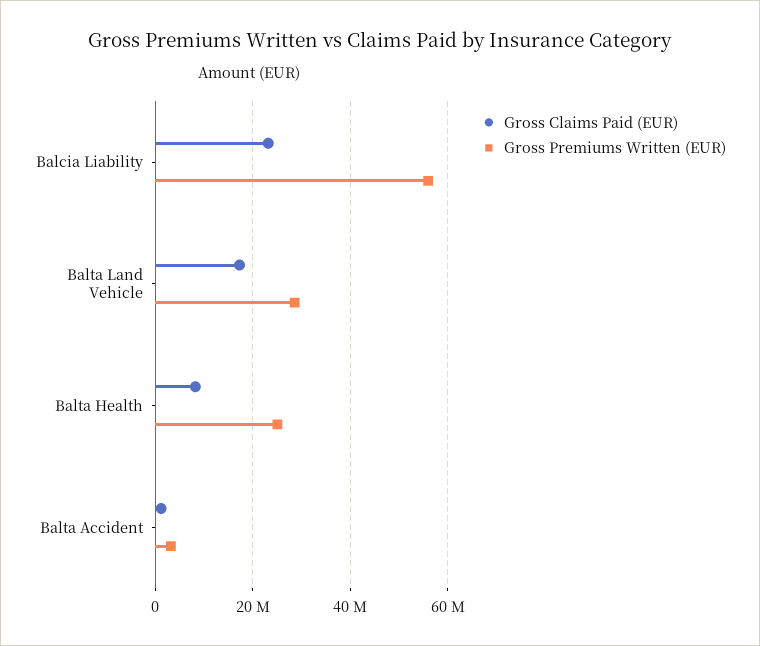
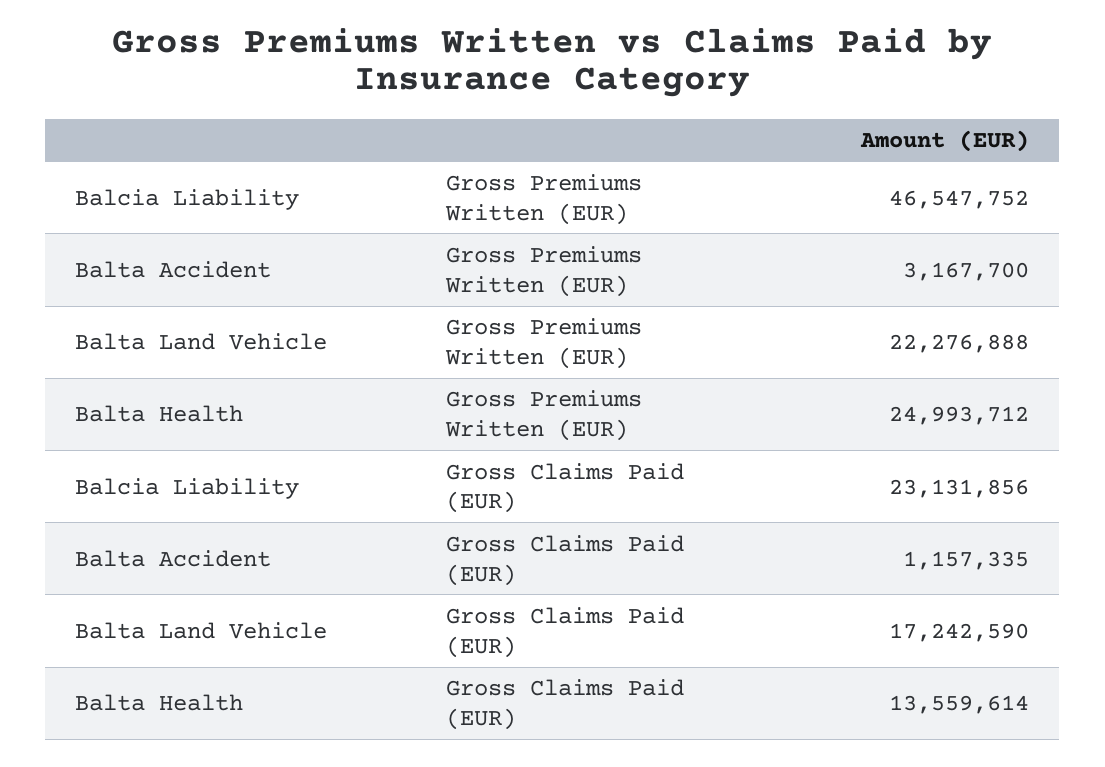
  {
    "Gross Claims Paid (EUR)": {
      "Balcia Liability": 23131856,
      "Balta Land Vehicle": 17242590,
-     "Balta Health": 8000000,
+     "Balta Health": 13559614,
      "Balta Accident": 1157335
    },
    "Gross Premiums Written (EUR)": {
-     "Balcia Liability": 56000000,
+     "Balcia Liability": 46547752,
-     "Balta Land Vehicle": 28000000,
+     "Balta Land Vehicle": 22276888,
      "Balta Health": 24993712,
      "Balta Accident": 3167700
    }
  }

